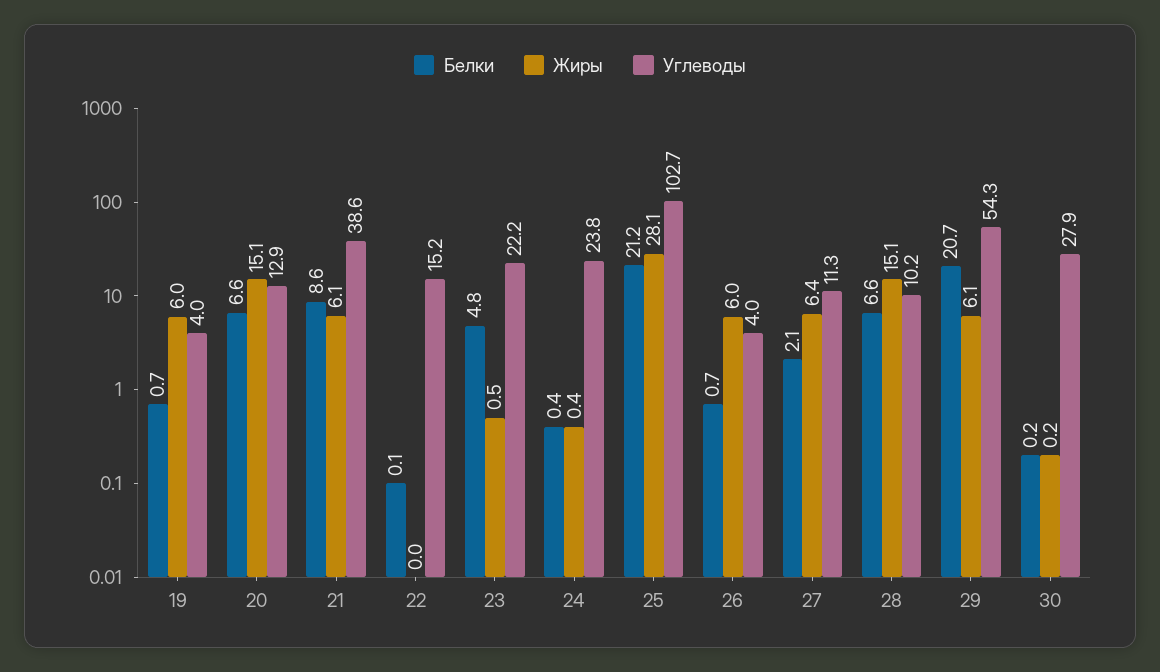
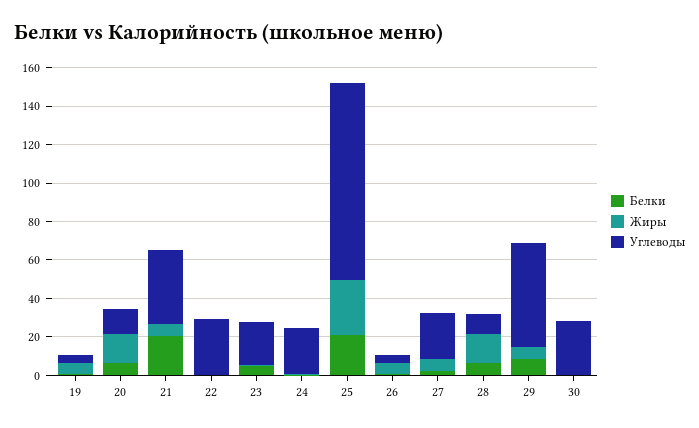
  {
    "Белки": {
      "19": 0.7,
      "20": 6.6,
-     "21": 8.6,
+     "21": 20,
      "22": 0.1,
      "23": 4.8,
      "24": 0.4,
      "25": 21.2,
      "26": 0.7,
      "27": 2.1,
      "28": 6.6,
-     "29": 20.7,
+     "29": 10,
      "30": 0.2
    },
    "Жиры": {
      "19": 6,
      "20": 15.1,
      "21": 6.1,
      "22": 0,
      "23": 0.5,
      "24": 0.4,
      "25": 28.1,
      "26": 6,
      "27": 6.4,
      "28": 15.1,
      "29": 6.1,
      "30": 0.2
    },
    "Углеводы": {
      "19": 4,
      "20": 12.9,
      "21": 38.6,
-     "22": 15.2,
+     "22": 30,
      "23": 22.2,
      "24": 23.8,
      "25": 102.7,
      "26": 4,
-     "27": 11.3,
+     "27": 25,
      "28": 10.2,
      "29": 54.3,
      "30": 27.9
    }
  }

